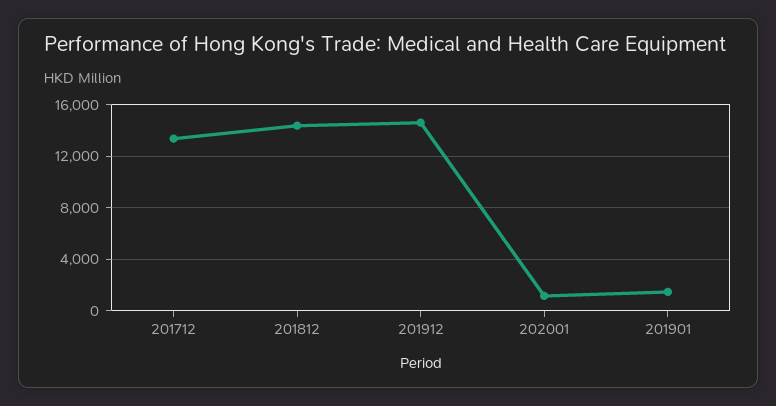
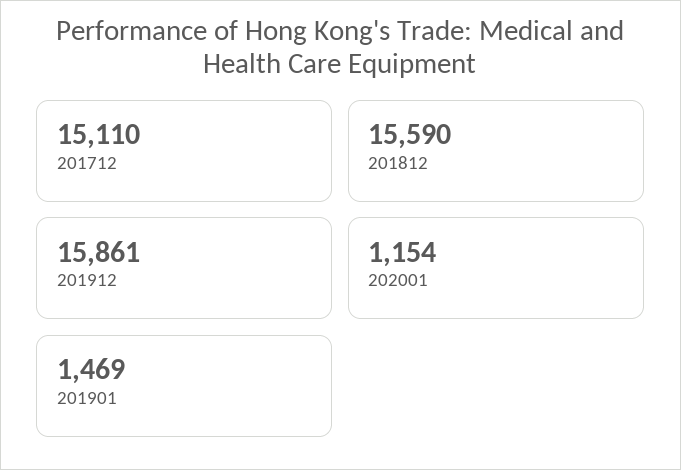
  {
-   "201712": 13500,
+   "201712": 15110,
-   "201812": 14500,
+   "201812": 15590,
-   "201912": 14500,
+   "201912": 15861,
    "202001": 1154,
    "201901": 1469
  }

